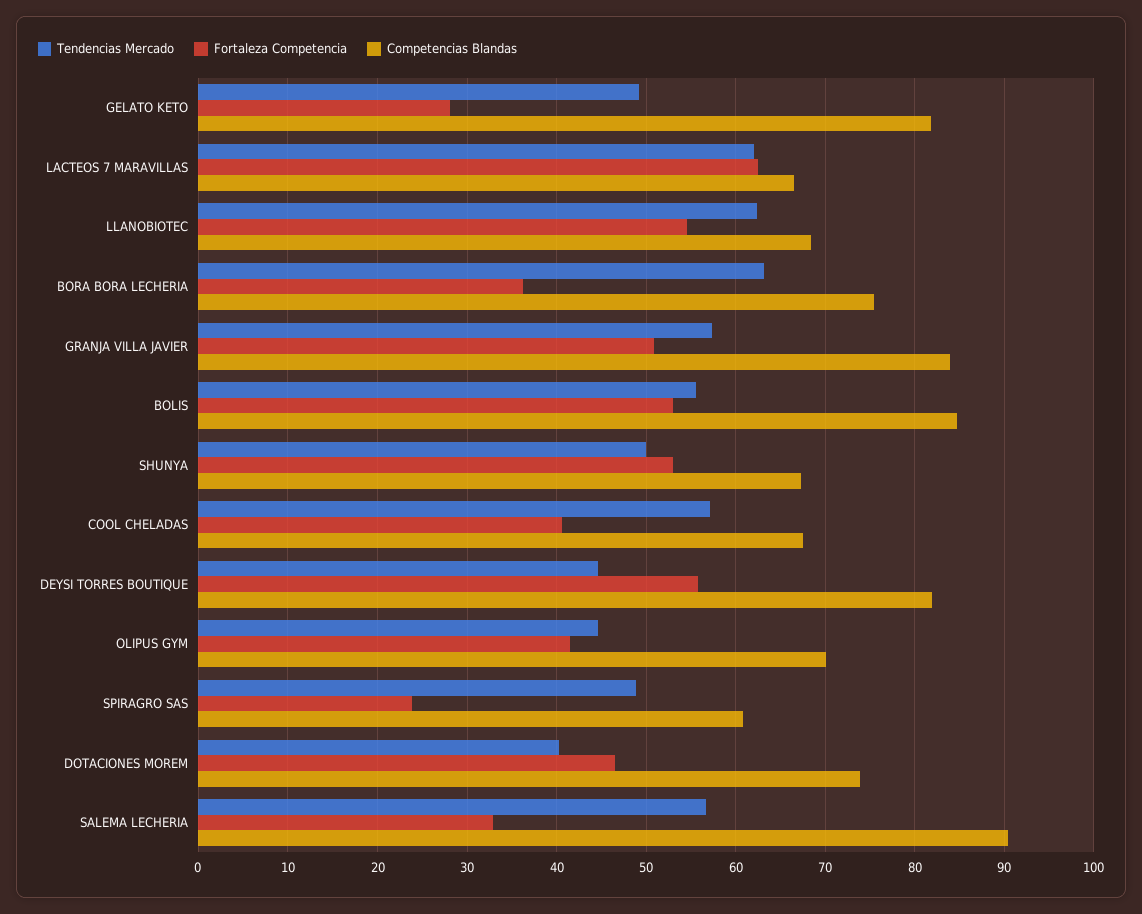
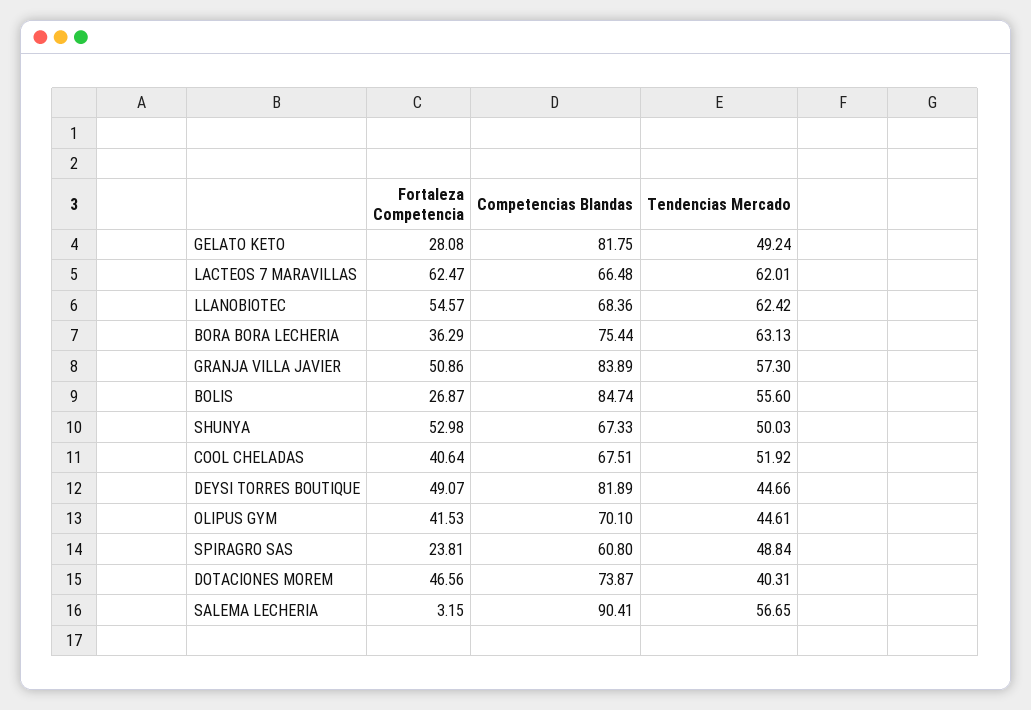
  {
    "Tendencias Mercado": {
      "GELATO KETO": 49.24,
      "LACTEOS 7 MARAVILLAS": 62.01,
      "LLANOBIOTEC": 62.42,
      "BORA BORA LECHERIA": 63.13,
      "GRANJA VILLA JAVIER": 57.3,
      "BOLIS": 55.6,
      "SHUNYA": 50.03,
-     "COOL CHELADAS": 57,
+     "COOL CHELADAS": 51.92,
      "DEYSI TORRES BOUTIQUE": 44.66,
      "OLIPUS GYM": 44.61,
      "SPIRAGRO SAS": 48.84,
      "DOTACIONES MOREM": 40.31,
      "SALEMA LECHERIA": 56.65
    },
    "Fortaleza Competencia": {
      "GELATO KETO": 28.08,
      "LACTEOS 7 MARAVILLAS": 62.47,
      "LLANOBIOTEC": 54.57,
      "BORA BORA LECHERIA": 36.29,
      "GRANJA VILLA JAVIER": 50.86,
-     "BOLIS": 53,
+     "BOLIS": 26.87,
      "SHUNYA": 52.98,
      "COOL CHELADAS": 40.64,
-     "DEYSI TORRES BOUTIQUE": 56,
+     "DEYSI TORRES BOUTIQUE": 49.07,
      "OLIPUS GYM": 41.53,
      "SPIRAGRO SAS": 23.81,
      "DOTACIONES MOREM": 46.56,
-     "SALEMA LECHERIA": 33
+     "SALEMA LECHERIA": 3.15
    },
    "Competencias Blandas": {
      "GELATO KETO": 81.75,
      "LACTEOS 7 MARAVILLAS": 66.48,
      "LLANOBIOTEC": 68.36,
      "BORA BORA LECHERIA": 75.44,
      "GRANJA VILLA JAVIER": 83.89,
      "BOLIS": 84.74,
      "SHUNYA": 67.33,
      "COOL CHELADAS": 67.51,
      "DEYSI TORRES BOUTIQUE": 81.89,
      "OLIPUS GYM": 70.1,
      "SPIRAGRO SAS": 60.8,
      "DOTACIONES MOREM": 73.87,
      "SALEMA LECHERIA": 90.41
    }
  }

